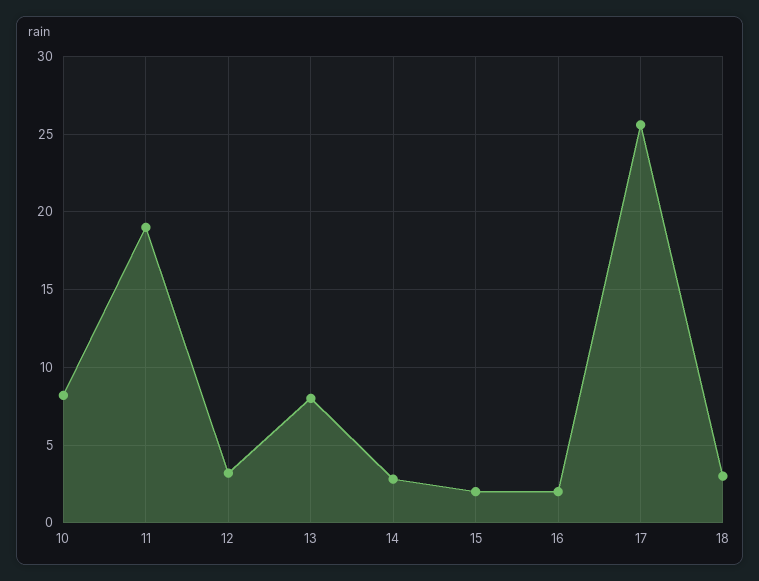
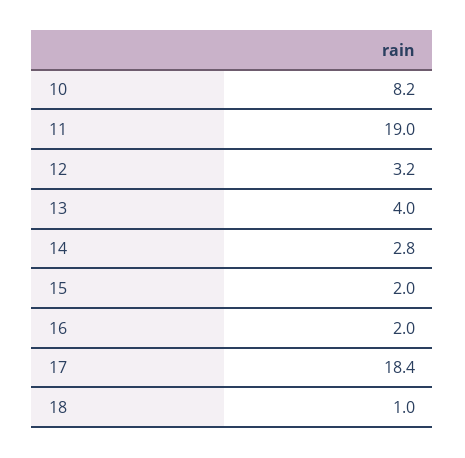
  {
    "10": 8.2,
    "11": 19,
    "12": 3.2,
-   "13": 8,
+   "13": 4,
    "14": 2.8,
    "15": 2,
    "16": 2,
-   "17": 25.5,
+   "17": 18.4,
-   "18": 3
+   "18": 1
  }

